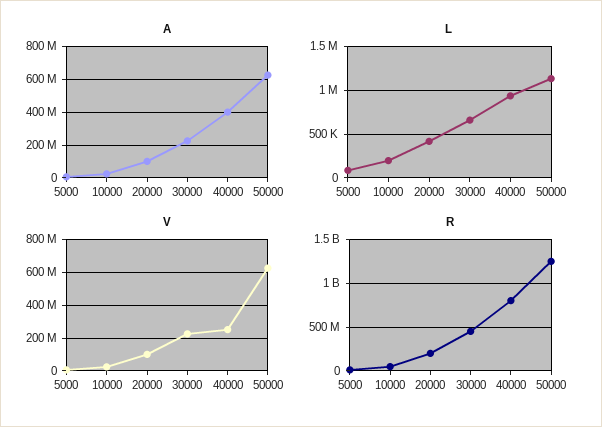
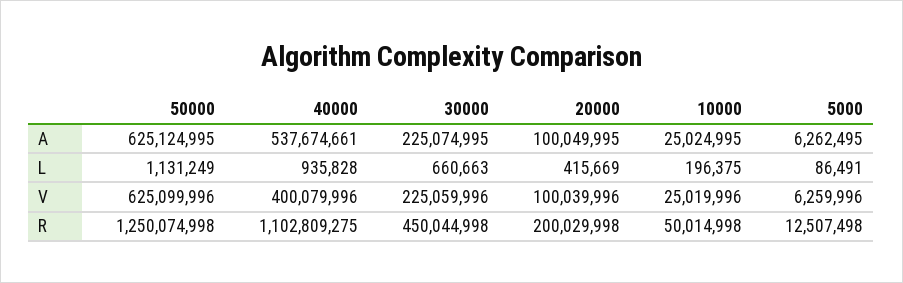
  {
    "A": {
      "5000": 6262495,
      "10000": 25024995,
      "20000": 100049995,
      "30000": 225074995,
-     "40000": 400000000,
+     "40000": 537674661,
      "50000": 625124995
    },
    "L": {
      "5000": 86491,
      "10000": 196375,
      "20000": 415669,
      "30000": 660663,
      "40000": 935828,
      "50000": 1131249
    },
    "V": {
      "5000": 6259996,
      "10000": 25019996,
      "20000": 100039996,
      "30000": 225059996,
-     "40000": 250000000,
+     "40000": 400079996,
      "50000": 625099996
    },
    "R": {
      "5000": 12507498,
      "10000": 50014998,
      "20000": 200029998,
      "30000": 450044998,
-     "40000": 800000000,
+     "40000": 1102809275,
      "50000": 1250074998
    }
  }

